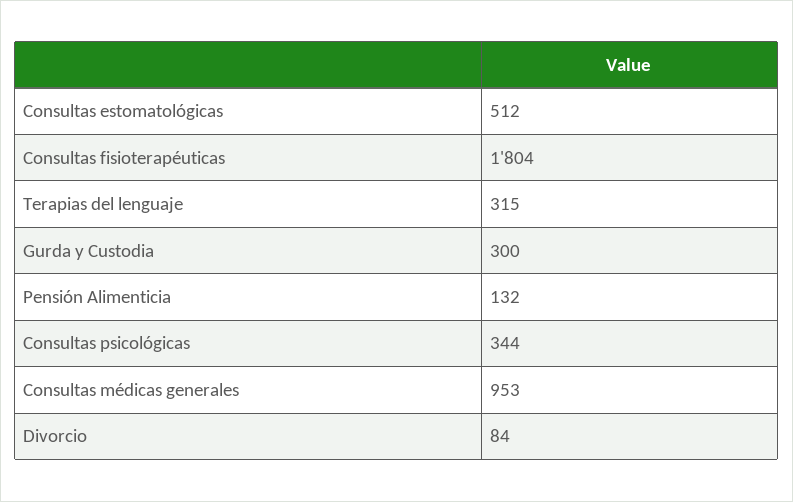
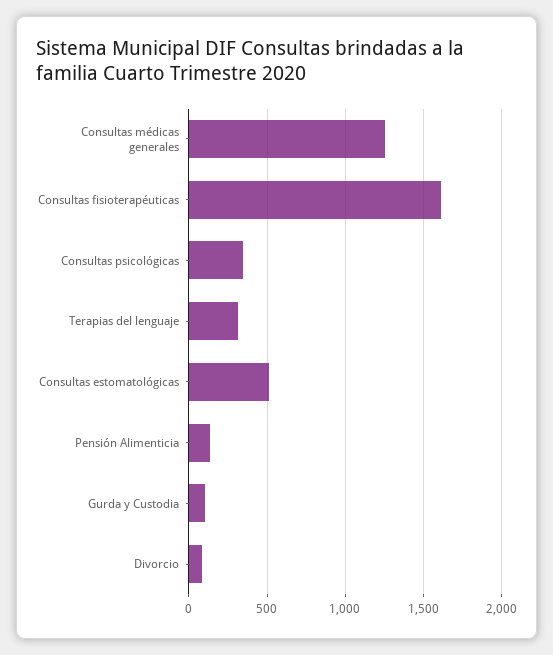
  {
    "Consultas estomatológicas": 512,
-   "Consultas fisioterapéuticas": 1804,
+   "Consultas fisioterapéuticas": 1600,
    "Terapias del lenguaje": 315,
-   "Gurda y Custodia": 300,
+   "Gurda y Custodia": 100,
    "Pensión Alimenticia": 132,
    "Consultas psicológicas": 344,
-   "Consultas médicas generales": 953,
+   "Consultas médicas generales": 1250,
    "Divorcio": 84
  }

